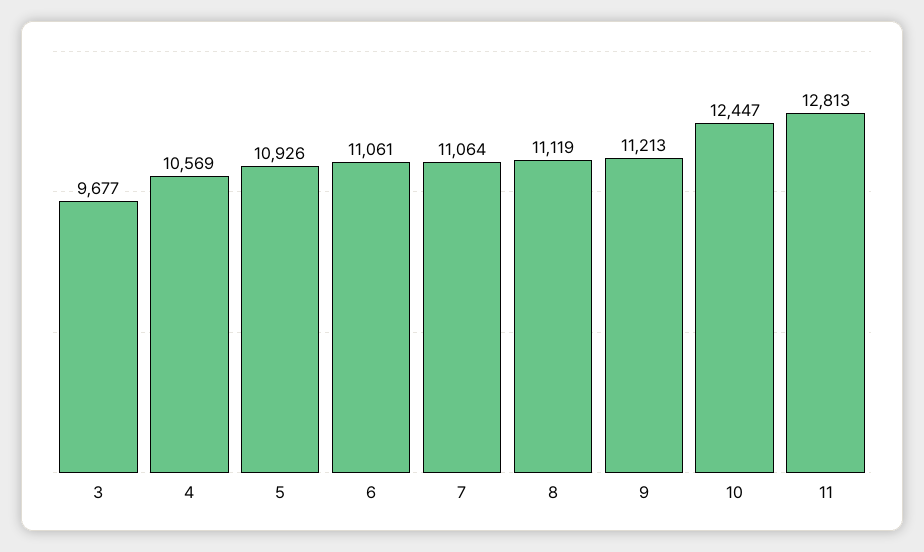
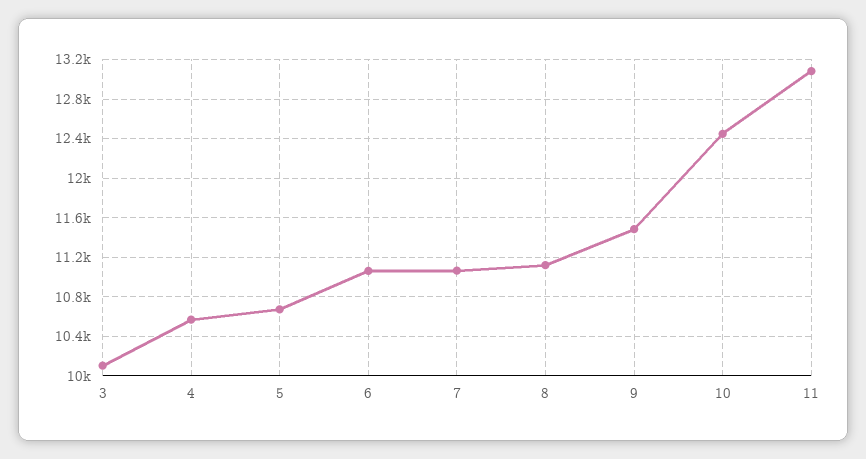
  {
-   "3": 9677,
+   "3": 10100,
    "4": 10569,
-   "5": 10926,
+   "5": 10700,
    "6": 11061,
    "7": 11064,
    "8": 11119,
-   "9": 11213,
+   "9": 11500,
    "10": 12447,
-   "11": 12813
+   "11": 13100
  }

